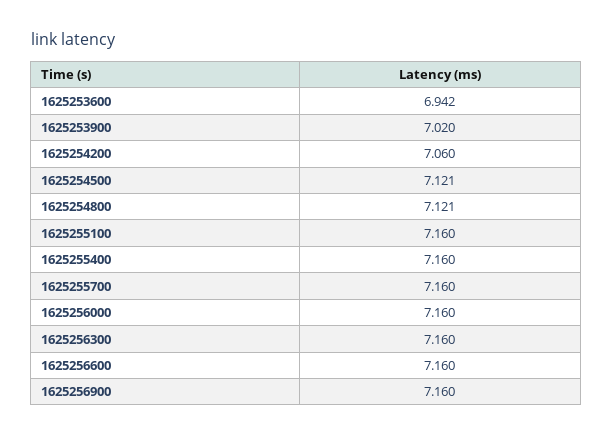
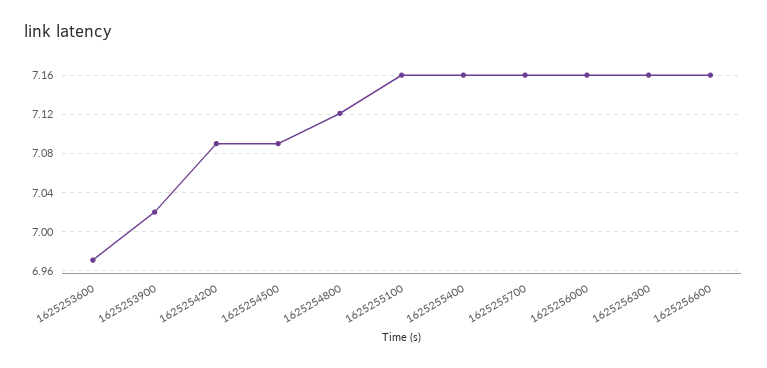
  {
-   "1625253600": 6.942,
+   "1625253600": 6.97,
    "1625253900": 7.02,
-   "1625254200": 7.06,
+   "1625254200": 7.09,
-   "1625254500": 7.121,
+   "1625254500": 7.09,
    "1625254800": 7.121,
    "1625255100": 7.16,
    "1625255400": 7.16,
    "1625255700": 7.16,
    "1625256000": 7.16,
    "1625256300": 7.16,
-   "1625256600": 7.16,
+   "1625256600": 7.16
-   "1625256900": 7.16
  }

